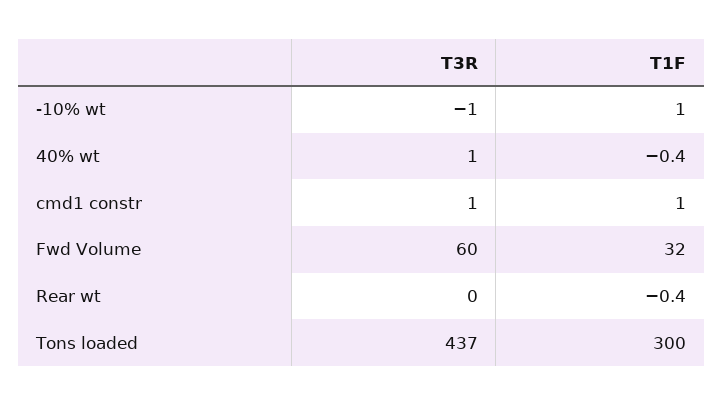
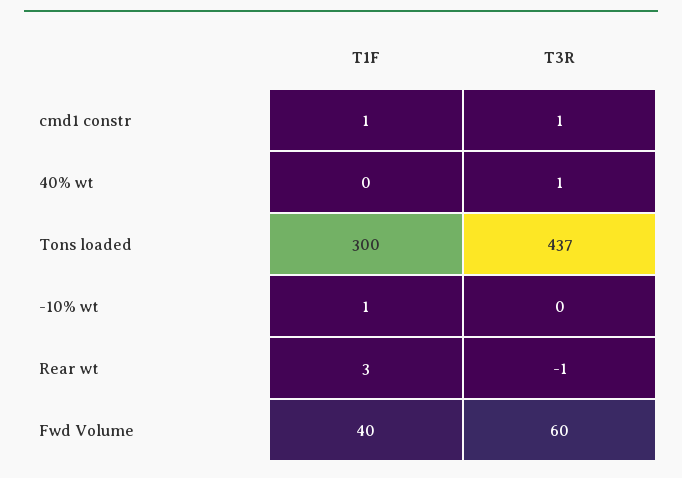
  {
    "T3R": {
-     "-10% wt": -1,
+     "-10% wt": 0,
      "40% wt": 1,
      "cmd1 constr": 1,
      "Fwd Volume": 60,
-     "Rear wt": 0,
+     "Rear wt": -1,
      "Tons loaded": 437
    },
    "T1F": {
      "-10% wt": 1,
      "40% wt": -0.4,
      "cmd1 constr": 1,
-     "Fwd Volume": 32,
+     "Fwd Volume": 40,
-     "Rear wt": -0.4,
+     "Rear wt": 3,
      "Tons loaded": 300
    }
  }

